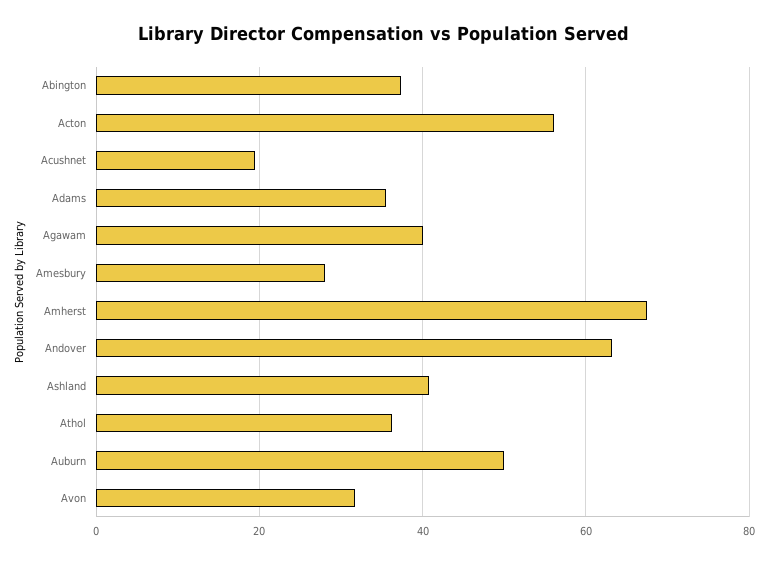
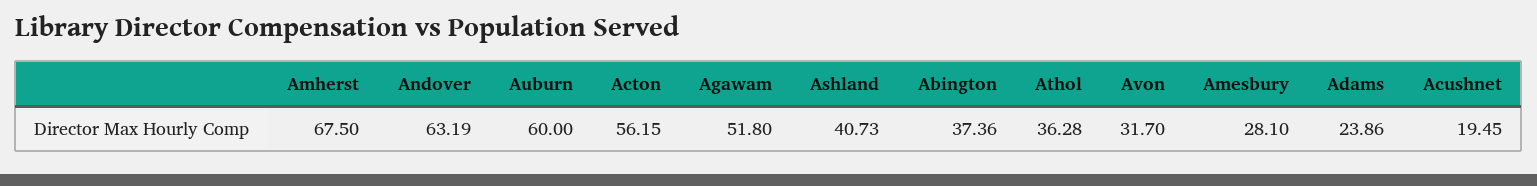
  {
    "Abington": 37.36,
    "Acton": 56.15,
    "Acushnet": 19.45,
-   "Adams": 36,
+   "Adams": 23.86,
-   "Agawam": 40,
+   "Agawam": 51.8,
    "Amesbury": 28.1,
    "Amherst": 67.5,
    "Andover": 63.19,
    "Ashland": 40.73,
    "Athol": 36.28,
-   "Auburn": 50,
+   "Auburn": 60,
    "Avon": 31.7
  }

